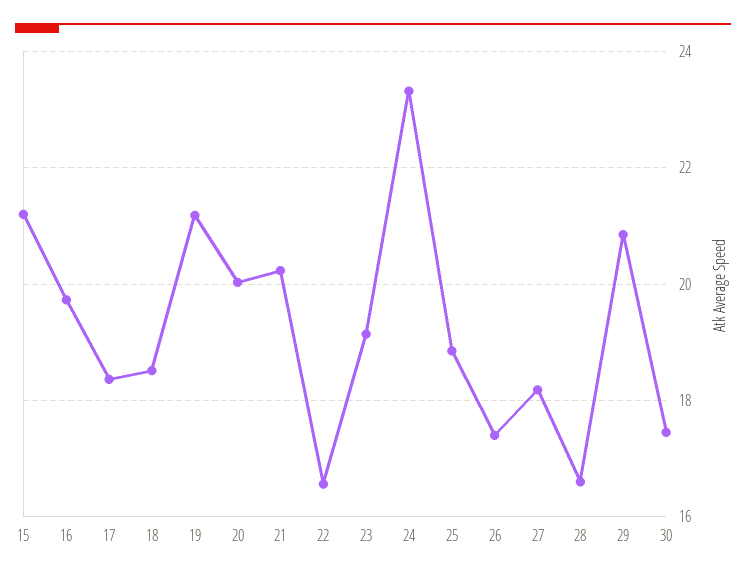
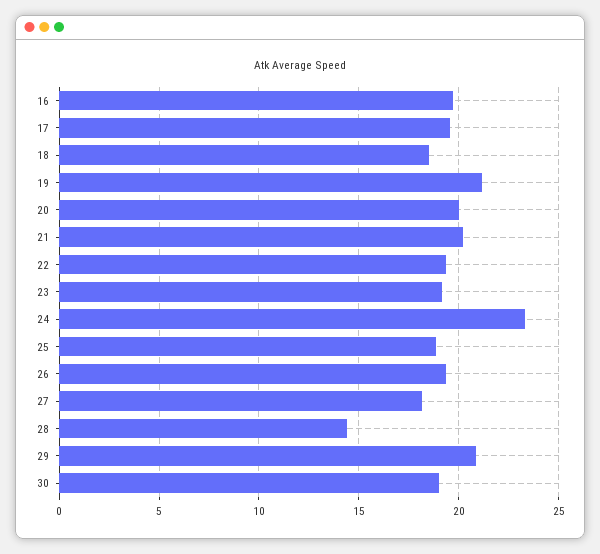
  {
-   "15": 21.2,
    "16": 19.8,
-   "17": 18.4,
+   "17": 19.5,
    "18": 18.6,
    "19": 21.2,
    "20": 20,
    "21": 20.2,
-   "22": 16.6,
+   "22": 19.5,
    "23": 19.2,
    "24": 23.4,
    "25": 18.8,
-   "26": 17.4,
+   "26": 19.5,
    "27": 18.2,
-   "28": 16.6,
+   "28": 14.5,
    "29": 20.8,
-   "30": 17.4
+   "30": 19
  }

